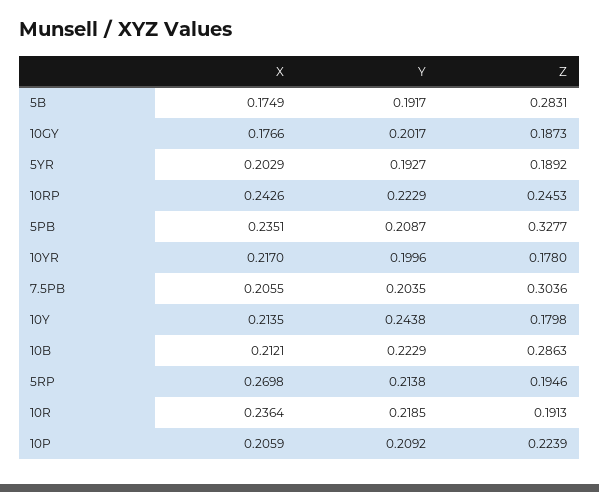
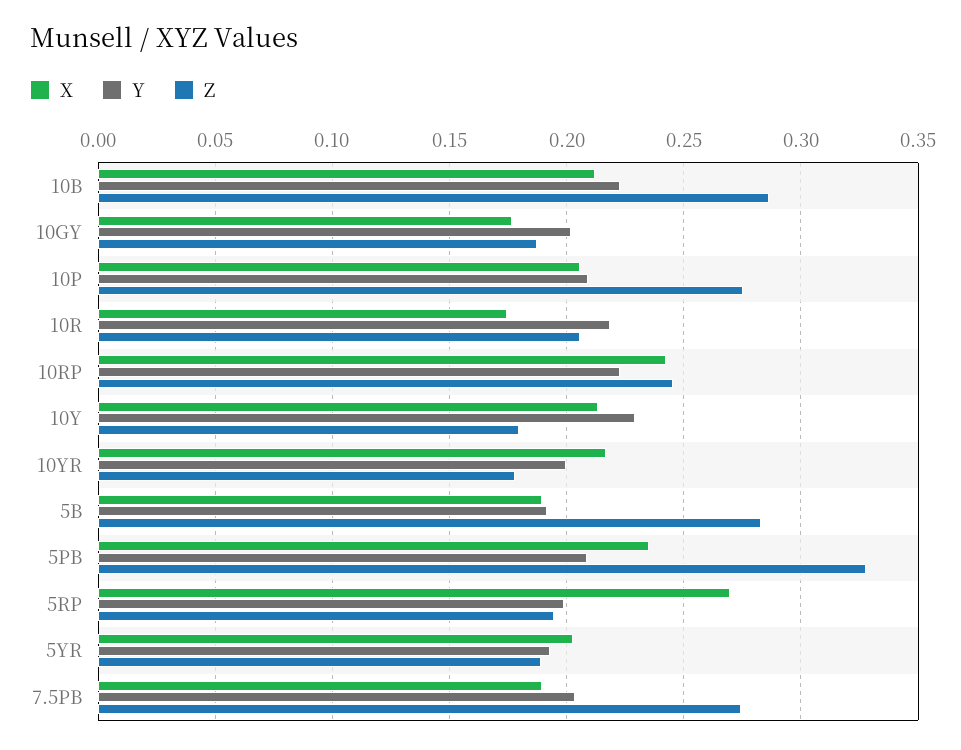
  {
    "X": {
-     "5B": 0.1749,
+     "5B": 0.19,
      "10GY": 0.1766,
      "5YR": 0.2029,
      "10RP": 0.2426,
      "5PB": 0.2351,
      "10YR": 0.217,
-     "7.5PB": 0.2055,
+     "7.5PB": 0.19,
      "10Y": 0.2135,
      "10B": 0.2121,
      "5RP": 0.2698,
-     "10R": 0.2364,
+     "10R": 0.175,
      "10P": 0.2059
    },
    "Y": {
      "5B": 0.1917,
      "10GY": 0.2017,
      "5YR": 0.1927,
      "10RP": 0.2229,
      "5PB": 0.2087,
      "10YR": 0.1996,
      "7.5PB": 0.2035,
-     "10Y": 0.2438,
+     "10Y": 0.23,
      "10B": 0.2229,
-     "5RP": 0.2138,
+     "5RP": 0.2,
      "10R": 0.2185,
      "10P": 0.2092
    },
    "Z": {
      "5B": 0.2831,
      "10GY": 0.1873,
      "5YR": 0.1892,
      "10RP": 0.2453,
      "5PB": 0.3277,
      "10YR": 0.178,
-     "7.5PB": 0.3036,
+     "7.5PB": 0.275,
      "10Y": 0.1798,
      "10B": 0.2863,
      "5RP": 0.1946,
-     "10R": 0.1913,
+     "10R": 0.205,
-     "10P": 0.2239
+     "10P": 0.275
    }
  }

